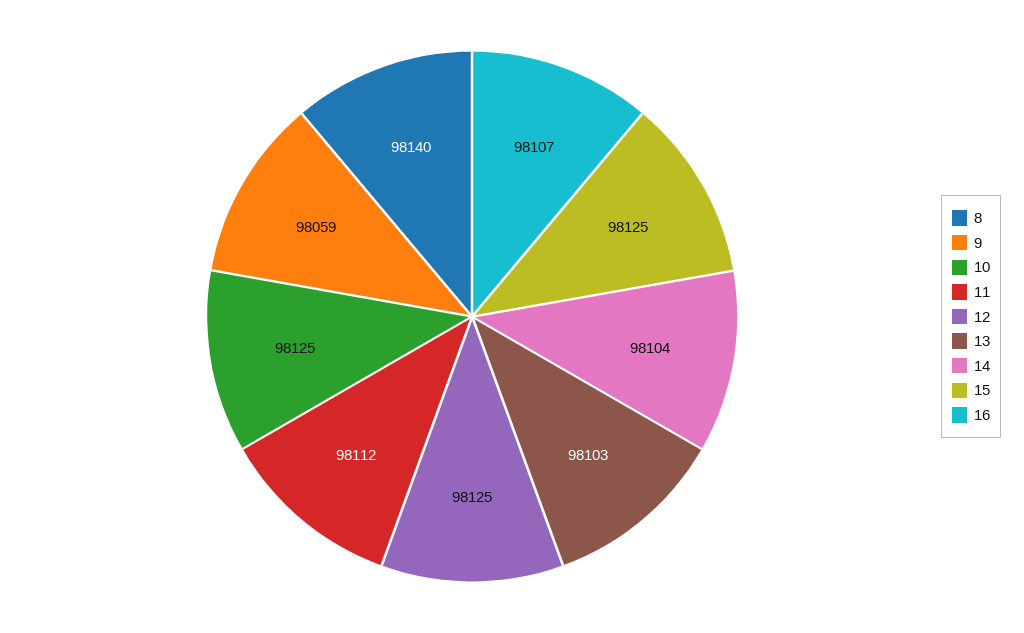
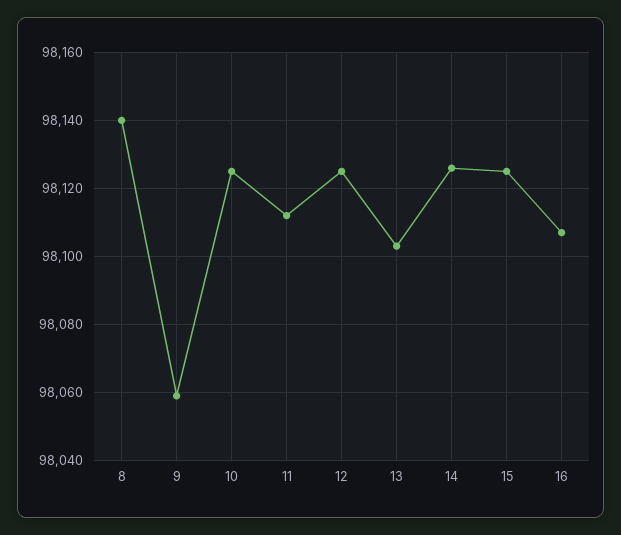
  {
    "8": 98140,
    "9": 98059,
    "10": 98125,
    "11": 98112,
    "12": 98125,
    "13": 98103,
-   "14": 98104,
+   "14": 98125,
    "15": 98125,
    "16": 98107
  }

